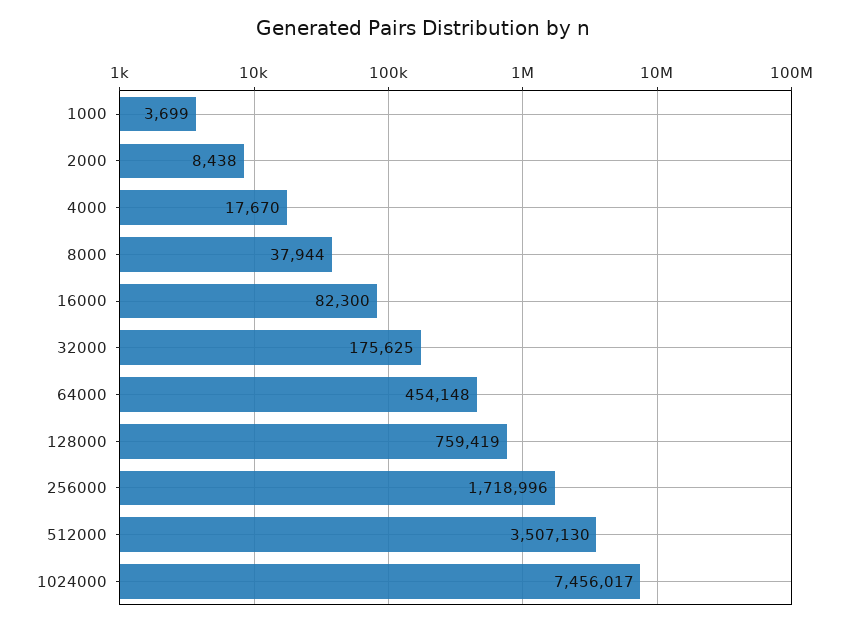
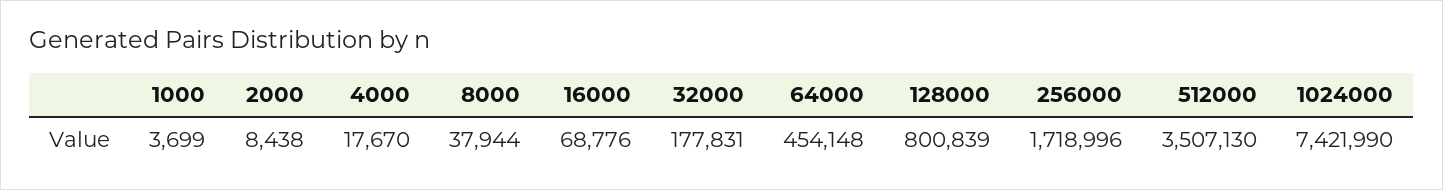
  {
    "1000": 3699,
    "2000": 8438,
    "4000": 17670,
    "8000": 37944,
-   "16000": 82300,
+   "16000": 68776,
-   "32000": 175625,
+   "32000": 177831,
    "64000": 454148,
-   "128000": 759419,
+   "128000": 800839,
    "256000": 1718996,
    "512000": 3507130,
-   "1024000": 7456017
+   "1024000": 7421990
  }

